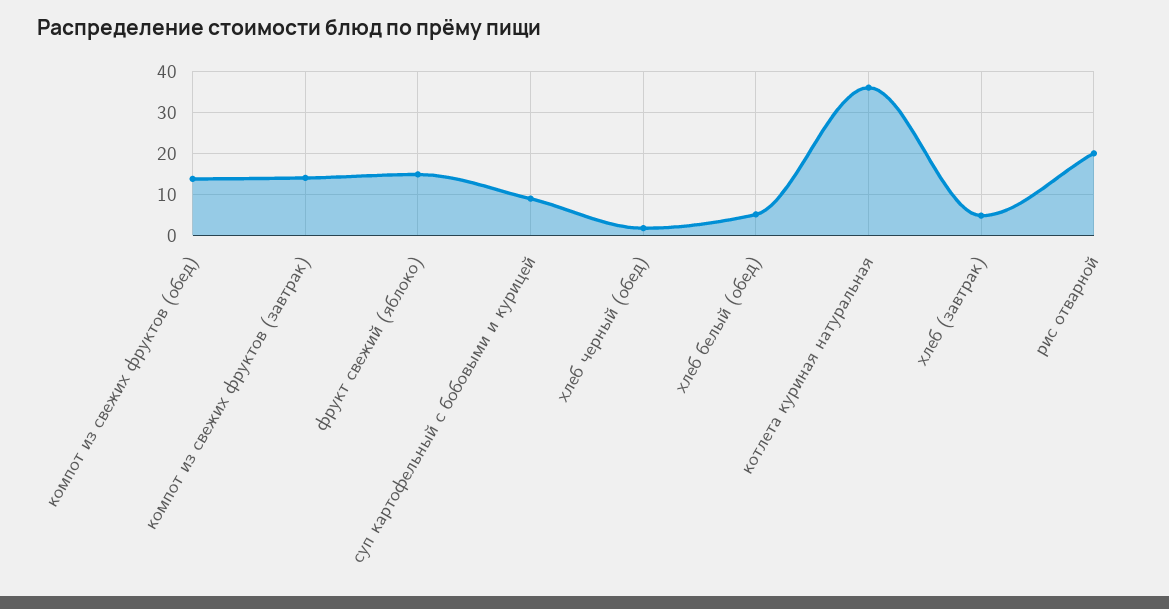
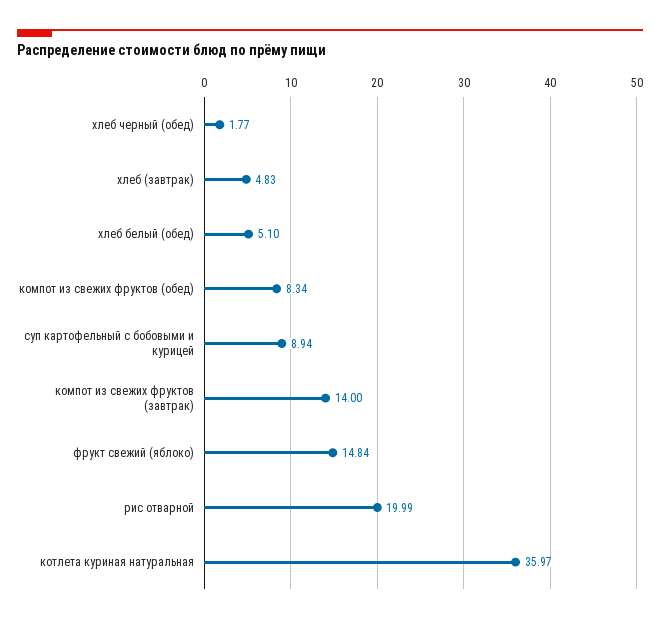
  {
-   "компот из свежих фруктов (обед)": 14,
+   "компот из свежих фруктов (обед)": 8.34,
    "компот из свежих фруктов (завтрак)": 14,
    "фрукт свежий (яблоко)": 14.84,
    "суп картофельный с бобовыми и курицей": 8.94,
    "хлеб черный (обед)": 1.77,
    "хлеб белый (обед)": 5.1,
    "котлета куриная натуральная": 35.97,
    "хлеб (завтрак)": 4.83,
    "рис отварной": 19.99
  }

